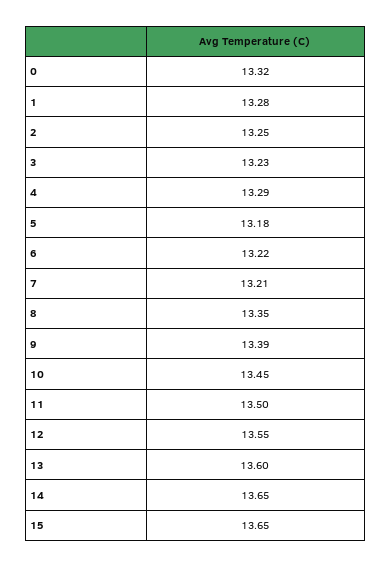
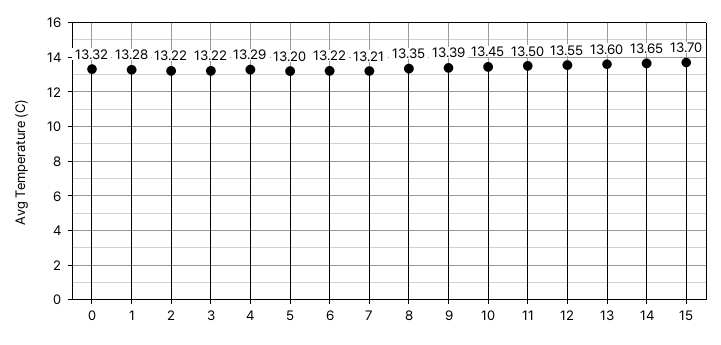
  {
    "0": 13.32,
    "1": 13.28,
-   "2": 13.25,
+   "2": 13.22,
-   "3": 13.23,
+   "3": 13.22,
    "4": 13.29,
-   "5": 13.18,
+   "5": 13.2,
    "6": 13.22,
    "7": 13.21,
    "8": 13.35,
    "9": 13.39,
    "10": 13.45,
    "11": 13.5,
    "12": 13.55,
    "13": 13.6,
    "14": 13.65,
-   "15": 13.65
+   "15": 13.7
  }

